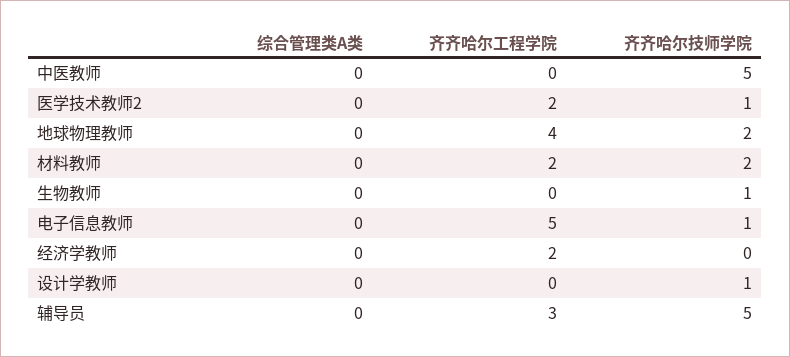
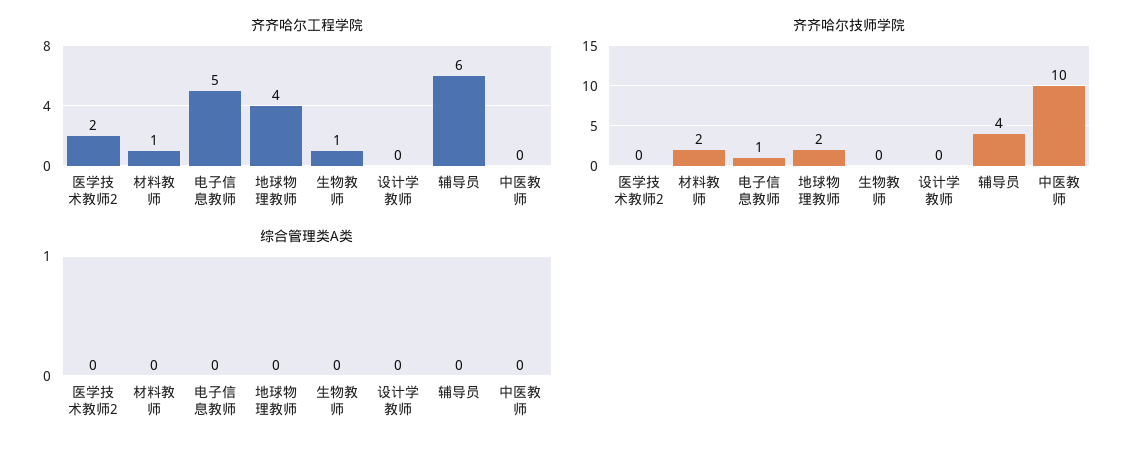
  {
    "综合管理类A类": {
      "中医教师": 0,
      "医学技术教师2": 0,
      "地球物理教师": 0,
      "材料教师": 0,
      "生物教师": 0,
      "电子信息教师": 0,
-     "经济学教师": 0,
      "设计学教师": 0,
      "辅导员": 0
    },
    "齐齐哈尔工程学院": {
      "中医教师": 0,
      "医学技术教师2": 2,
      "地球物理教师": 4,
-     "材料教师": 2,
+     "材料教师": 1,
-     "生物教师": 0,
+     "生物教师": 1,
      "电子信息教师": 5,
-     "经济学教师": 2,
      "设计学教师": 0,
-     "辅导员": 3
+     "辅导员": 6
    },
    "齐齐哈尔技师学院": {
-     "中医教师": 5,
+     "中医教师": 10,
-     "医学技术教师2": 1,
+     "医学技术教师2": 0,
      "地球物理教师": 2,
      "材料教师": 2,
-     "生物教师": 1,
+     "生物教师": 0,
      "电子信息教师": 1,
-     "经济学教师": 0,
-     "设计学教师": 1,
+     "设计学教师": 0,
-     "辅导员": 5
+     "辅导员": 4
    }
  }

